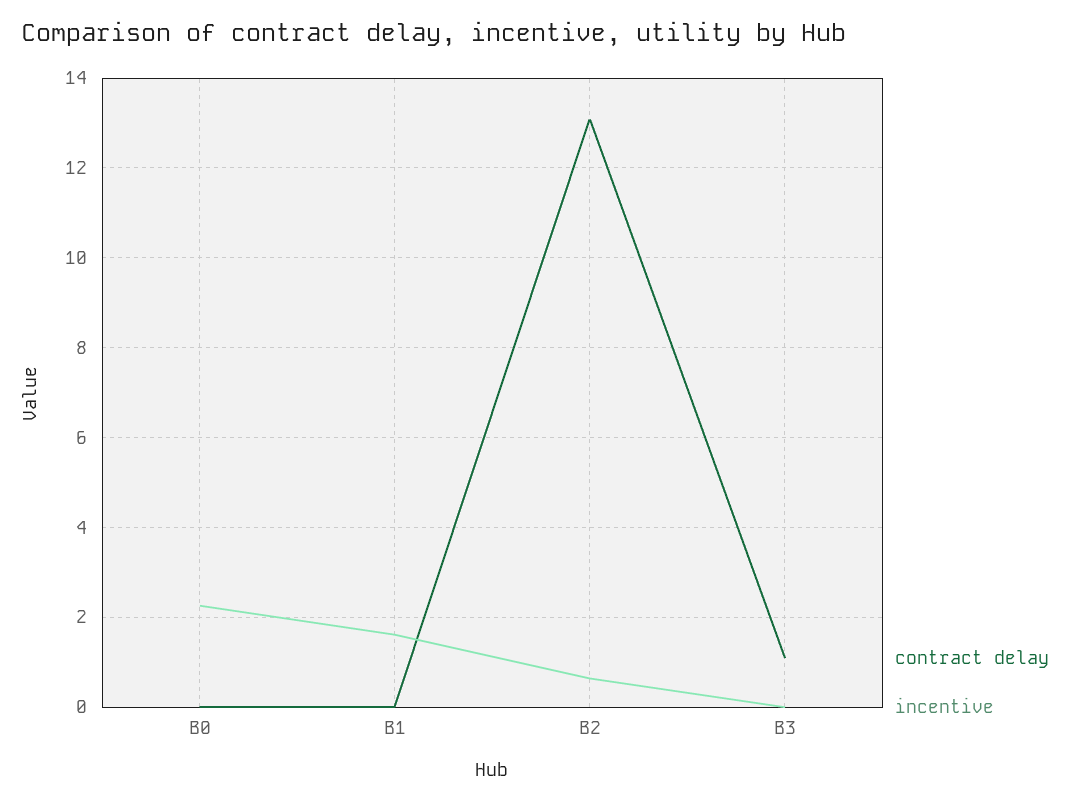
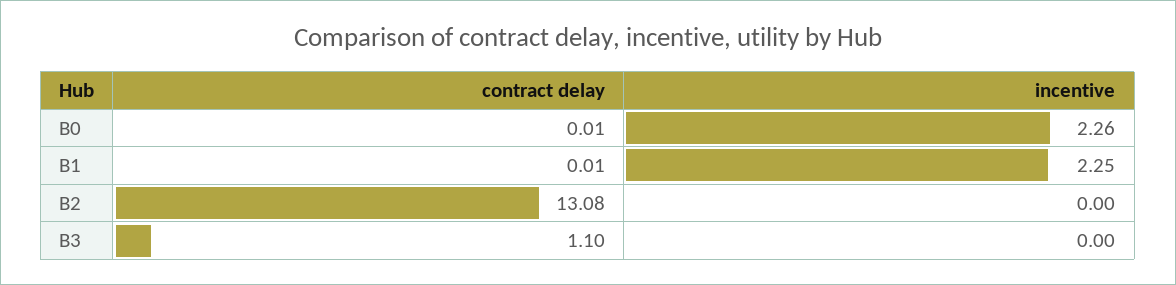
  {
    "contract delay": {
      "B0": 0.01,
      "B1": 0.01,
      "B2": 13.08,
      "B3": 1.1
    },
    "incentive": {
      "B0": 2.26,
-     "B1": 1.6,
+     "B1": 2.25,
-     "B2": 0.6,
+     "B2": 0,
      "B3": 0
    }
  }

